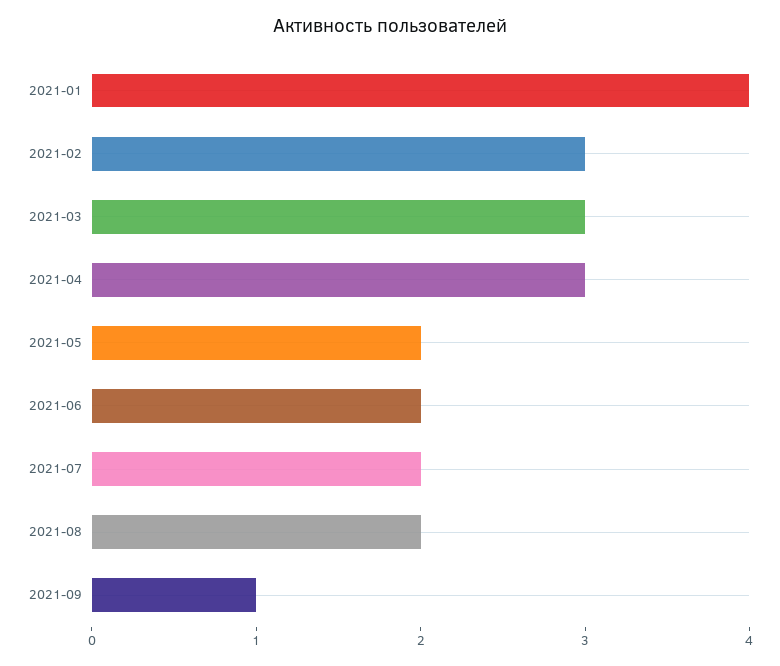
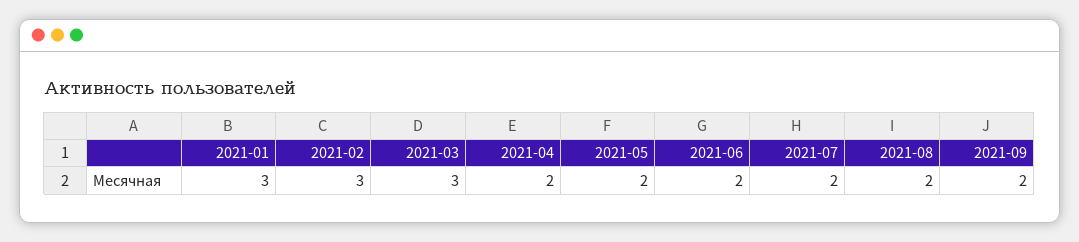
  {
-   "2021-01": 4,
+   "2021-01": 3,
    "2021-02": 3,
    "2021-03": 3,
-   "2021-04": 3,
+   "2021-04": 2,
    "2021-05": 2,
    "2021-06": 2,
    "2021-07": 2,
    "2021-08": 2,
-   "2021-09": 1
+   "2021-09": 2
  }

